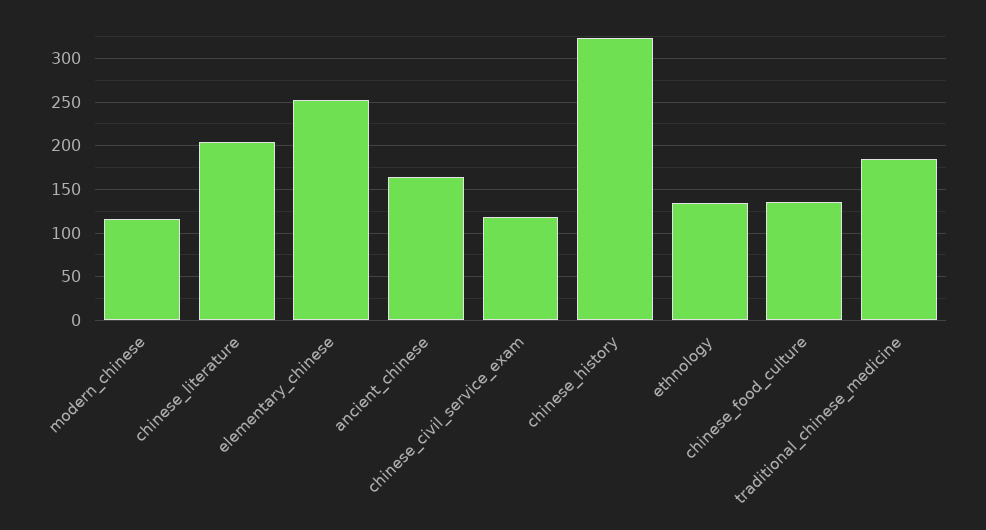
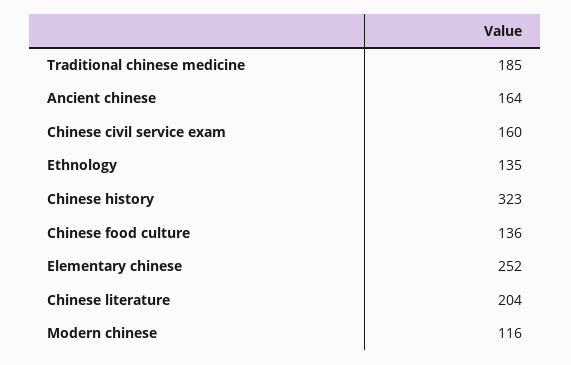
  {
    "modern_chinese": 116,
    "chinese_literature": 204,
    "elementary_chinese": 252,
    "ancient_chinese": 164,
-   "chinese_civil_service_exam": 120,
+   "chinese_civil_service_exam": 160,
    "chinese_history": 323,
    "ethnology": 135,
    "chinese_food_culture": 136,
    "traditional_chinese_medicine": 185
  }

